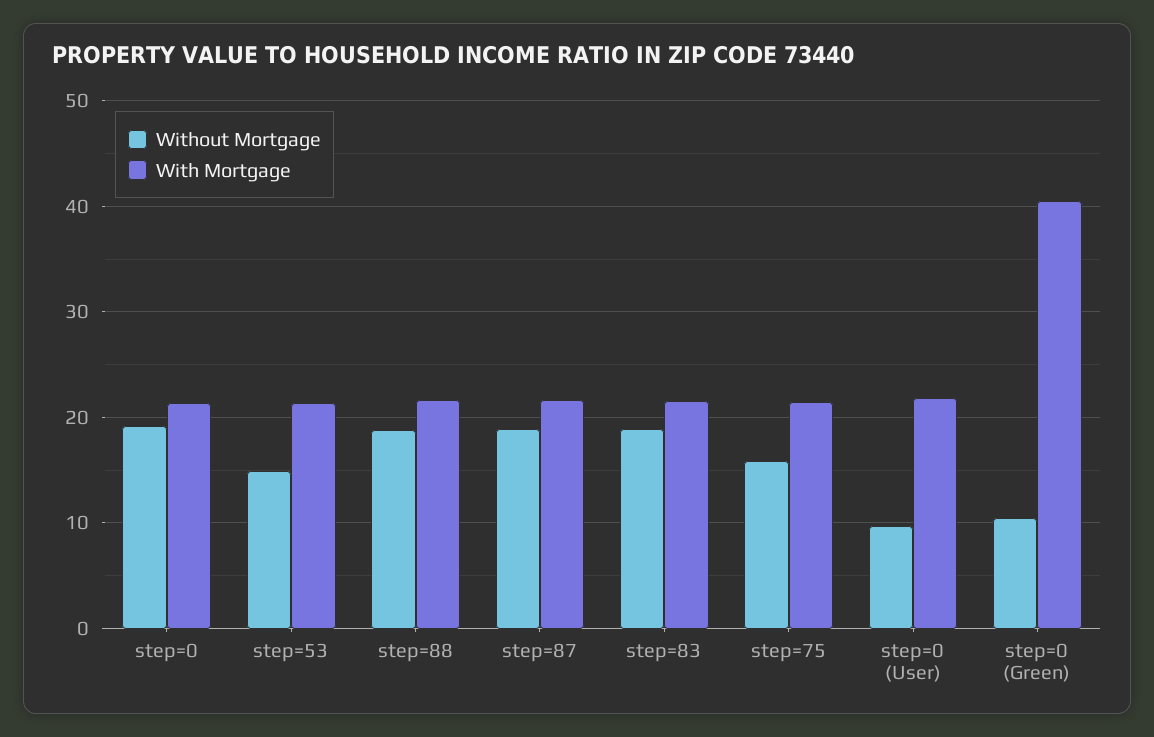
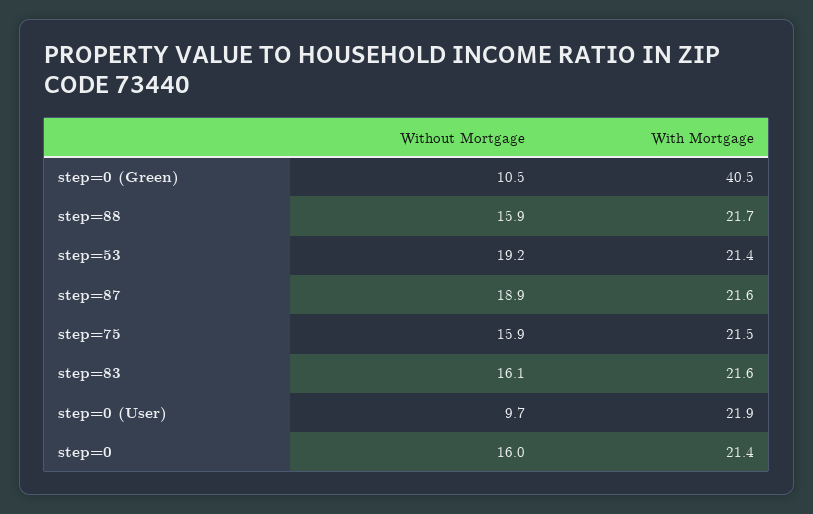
  {
    "Without Mortgage": {
-     "step=0": 19,
+     "step=0": 16,
-     "step=53": 15,
+     "step=53": 19.2,
-     "step=88": 19,
+     "step=88": 15.9,
      "step=87": 18.9,
-     "step=83": 19,
+     "step=83": 16.1,
      "step=75": 15.9,
      "step=0 (User)": 9.7,
      "step=0 (Green)": 10.5
    },
    "With Mortgage": {
      "step=0": 21.4,
      "step=53": 21.4,
      "step=88": 21.7,
      "step=87": 21.6,
      "step=83": 21.6,
      "step=75": 21.5,
      "step=0 (User)": 21.9,
      "step=0 (Green)": 40.5
    }
  }

